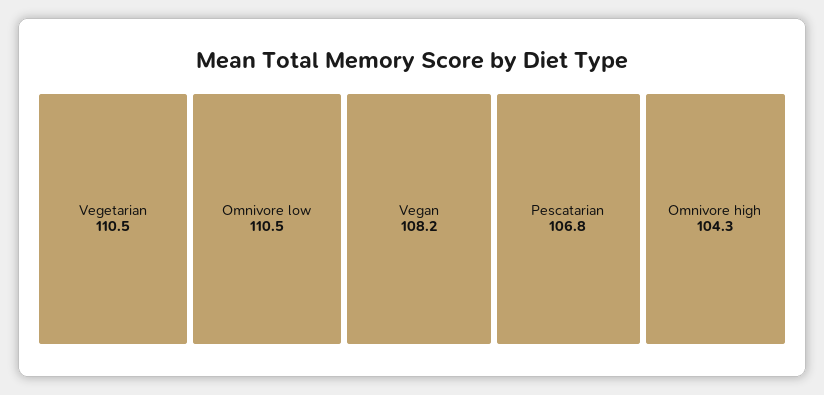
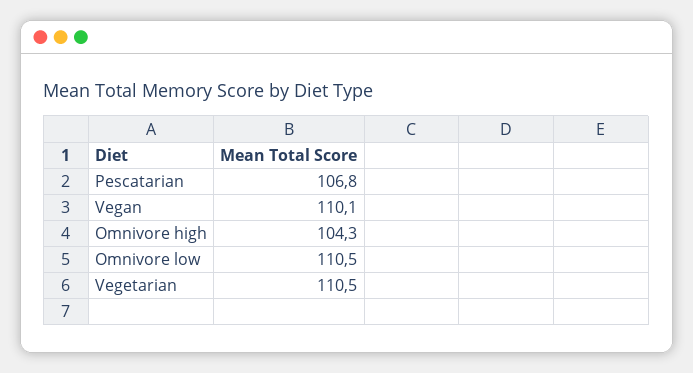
  {
    "Vegetarian": 110.5,
    "Omnivore low": 110.5,
-   "Vegan": 108.2,
+   "Vegan": 110.1,
    "Pescatarian": 106.8,
    "Omnivore high": 104.3
  }

